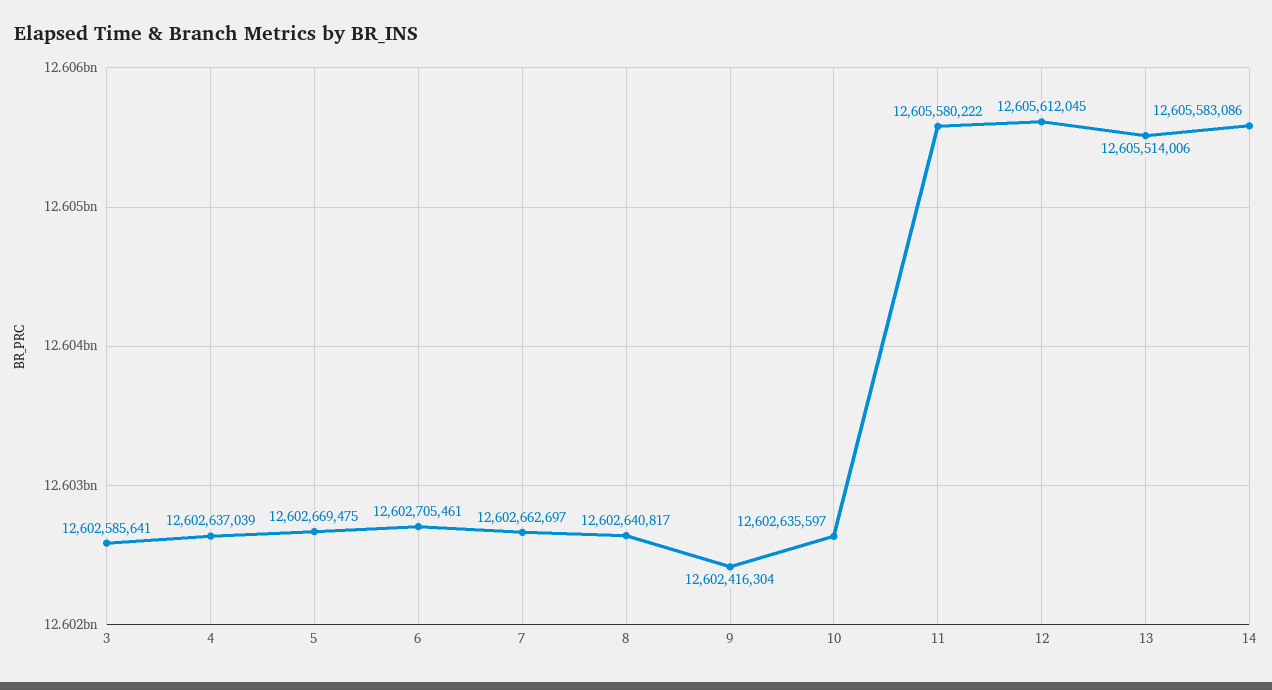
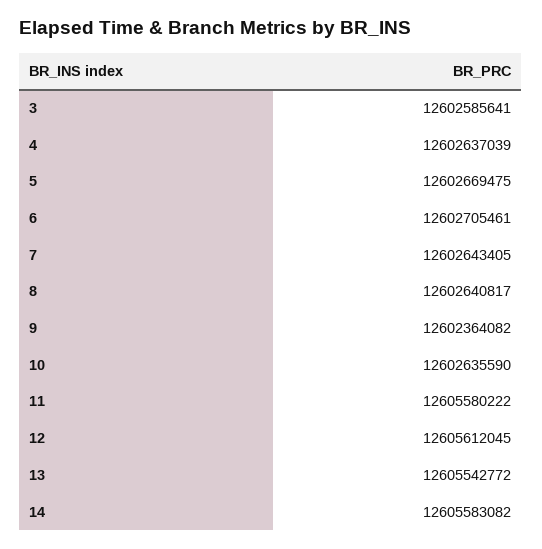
  {
    "3": 12602585641,
    "4": 12602637039,
    "5": 12602669475,
    "6": 12602705461,
-   "7": 12602662697,
+   "7": 12602643405,
    "8": 12602640817,
-   "9": 12602416304,
+   "9": 12602364082,
-   "10": 12602635597,
+   "10": 12602635590,
    "11": 12605580222,
    "12": 12605612045,
-   "13": 12605514006,
+   "13": 12605542772,
-   "14": 12605583086
+   "14": 12605583082
  }

